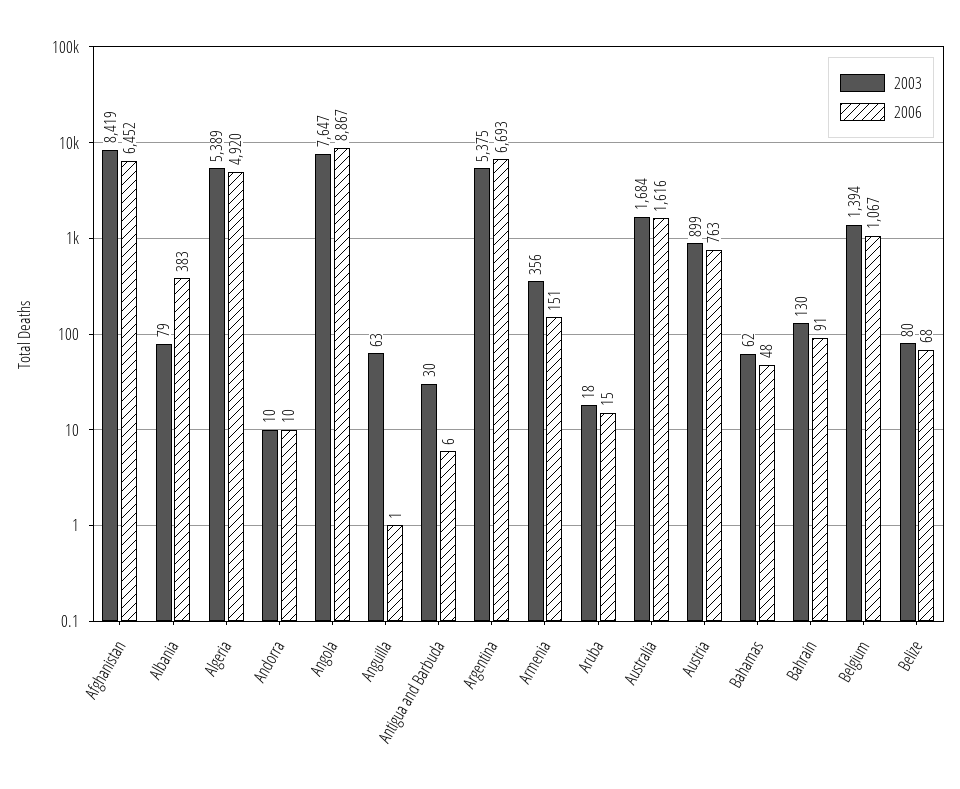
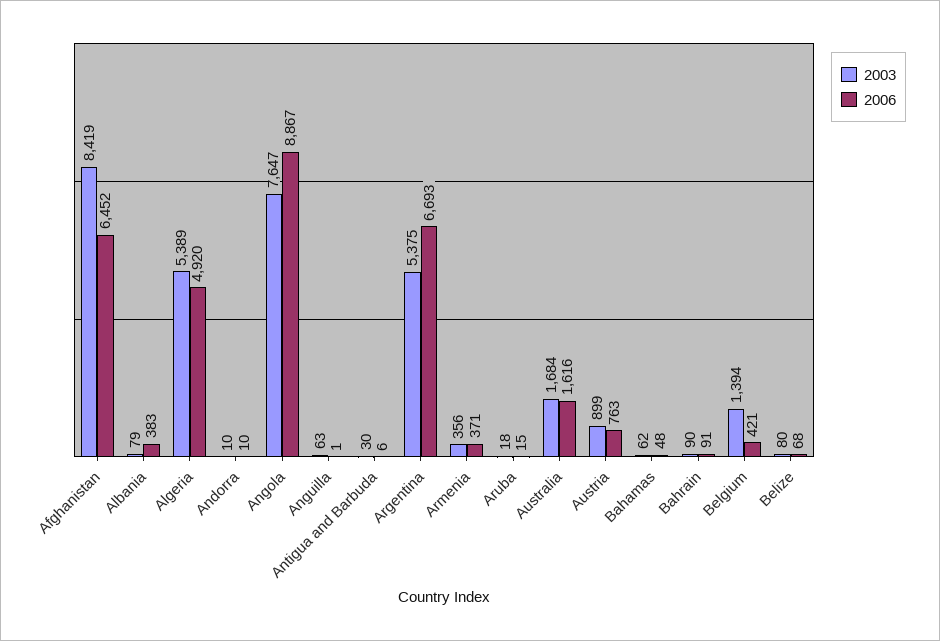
  {
    "2003": {
      "Afghanistan": 8419,
      "Albania": 79,
      "Algeria": 5389,
      "Andorra": 10,
      "Angola": 7647,
      "Anguilla": 63,
      "Antigua and Barbuda": 30,
      "Argentina": 5375,
      "Armenia": 356,
      "Aruba": 18,
      "Australia": 1684,
      "Austria": 899,
      "Bahamas": 62,
-     "Bahrain": 130,
+     "Bahrain": 90,
      "Belgium": 1394,
      "Belize": 80
    },
    "2006": {
      "Afghanistan": 6452,
      "Albania": 383,
      "Algeria": 4920,
      "Andorra": 10,
      "Angola": 8867,
      "Anguilla": 1,
      "Antigua and Barbuda": 6,
      "Argentina": 6693,
-     "Armenia": 151,
+     "Armenia": 371,
      "Aruba": 15,
      "Australia": 1616,
      "Austria": 763,
      "Bahamas": 48,
      "Bahrain": 91,
-     "Belgium": 1067,
+     "Belgium": 421,
      "Belize": 68
    }
  }

